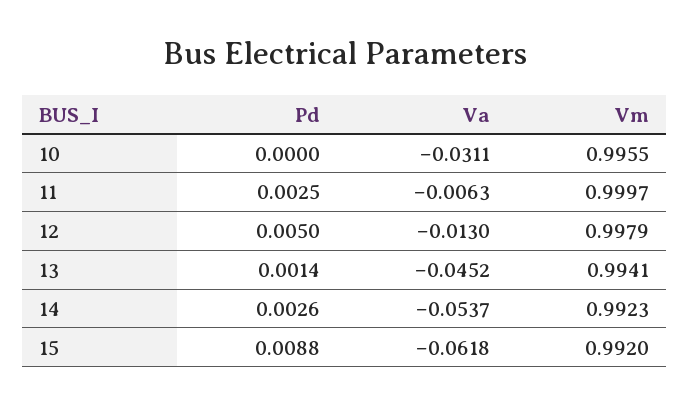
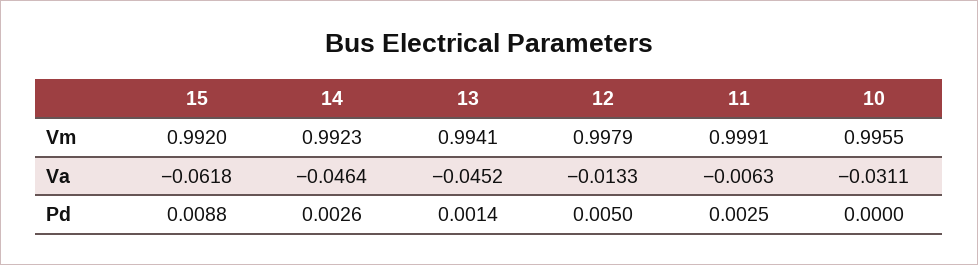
  {
    "Pd": {
      "10": 0,
      "11": 0.0025,
      "12": 0.005,
      "13": 0.0014,
      "14": 0.0026,
      "15": 0.0088
    },
    "Va": {
      "10": -0.0311,
      "11": -0.0063,
-     "12": -0.013,
+     "12": -0.0133,
      "13": -0.0452,
-     "14": -0.0537,
+     "14": -0.0464,
      "15": -0.0618
    },
    "Vm": {
      "10": 0.9955,
-     "11": 0.9997,
+     "11": 0.9991,
      "12": 0.9979,
      "13": 0.9941,
      "14": 0.9923,
      "15": 0.992
    }
  }

